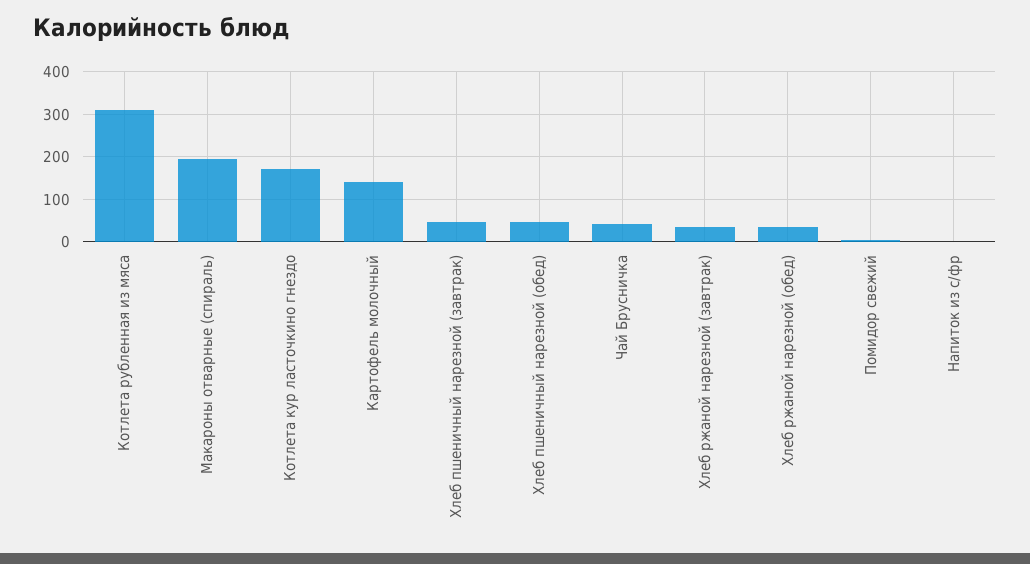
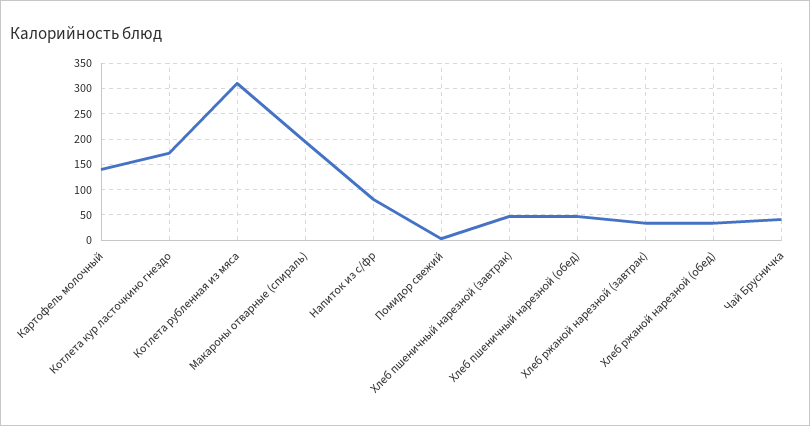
  {
    "Котлета рубленная из мяса": 320,
    "Макароны отварные (спираль)": 200,
    "Котлета кур ласточкино гнездо": 180,
    "Картофель молочный": 140,
    "Хлеб пшеничный нарезной (завтрак)": 40,
    "Хлеб пшеничный нарезной (обед)": 40,
    "Чай Брусничка": 40,
    "Хлеб ржаной нарезной (завтрак)": 40,
    "Хлеб ржаной нарезной (обед)": 40,
    "Помидор свежий": 0,
-   "Напиток из с/фр": 0
+   "Напиток из с/фр": 75
  }

